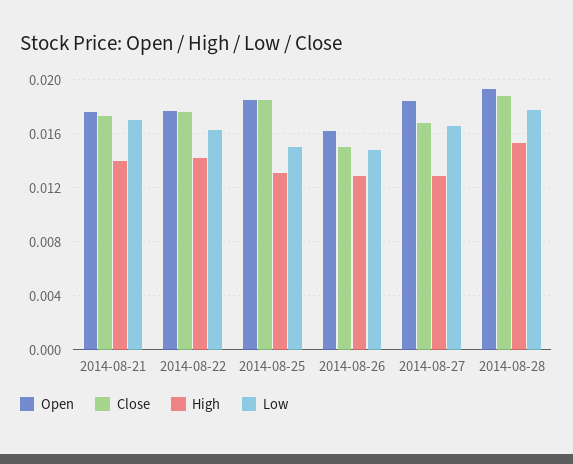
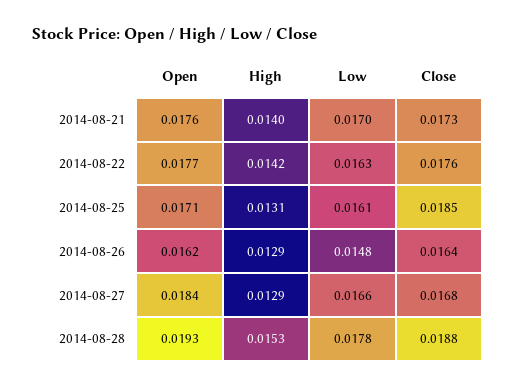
  {
    "Open": {
      "2014-08-21": 0.0176,
      "2014-08-22": 0.0177,
-     "2014-08-25": 0.0185,
+     "2014-08-25": 0.0171,
      "2014-08-26": 0.0162,
      "2014-08-27": 0.0184,
      "2014-08-28": 0.0193
    },
    "Close": {
      "2014-08-21": 0.0173,
      "2014-08-22": 0.0176,
      "2014-08-25": 0.0185,
-     "2014-08-26": 0.015,
+     "2014-08-26": 0.0164,
      "2014-08-27": 0.0168,
      "2014-08-28": 0.0188
    },
    "High": {
      "2014-08-21": 0.014,
      "2014-08-22": 0.0142,
      "2014-08-25": 0.0131,
      "2014-08-26": 0.0129,
      "2014-08-27": 0.0129,
      "2014-08-28": 0.0153
    },
    "Low": {
      "2014-08-21": 0.017,
      "2014-08-22": 0.0163,
-     "2014-08-25": 0.015,
+     "2014-08-25": 0.0161,
      "2014-08-26": 0.0148,
      "2014-08-27": 0.0166,
      "2014-08-28": 0.0178
    }
  }

